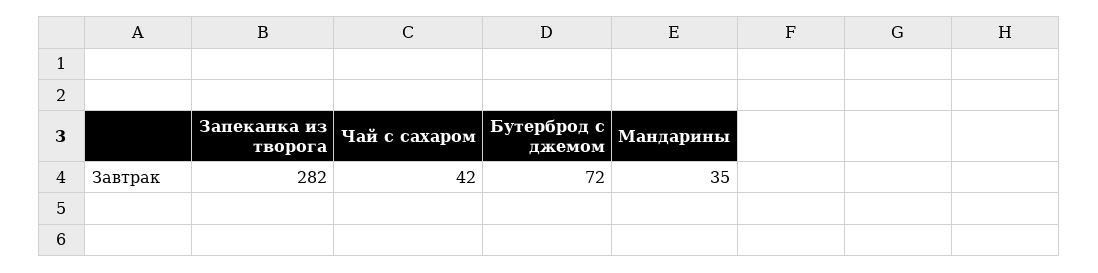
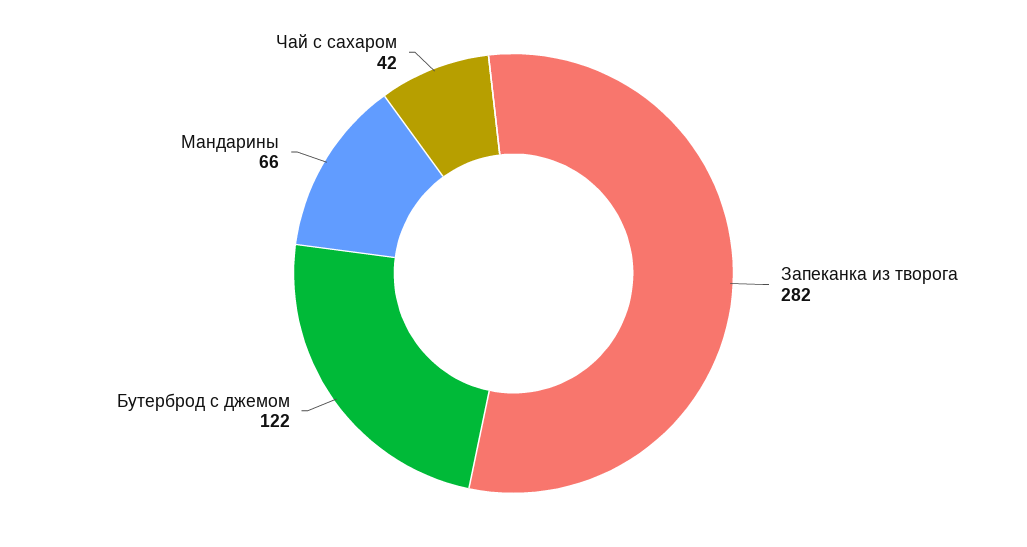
  {
    "Запеканка из творога": 282,
    "Чай с сахаром": 42,
-   "Бутерброд с джемом": 72,
+   "Бутерброд с джемом": 122,
-   "Мандарины": 35
+   "Мандарины": 66
  }

